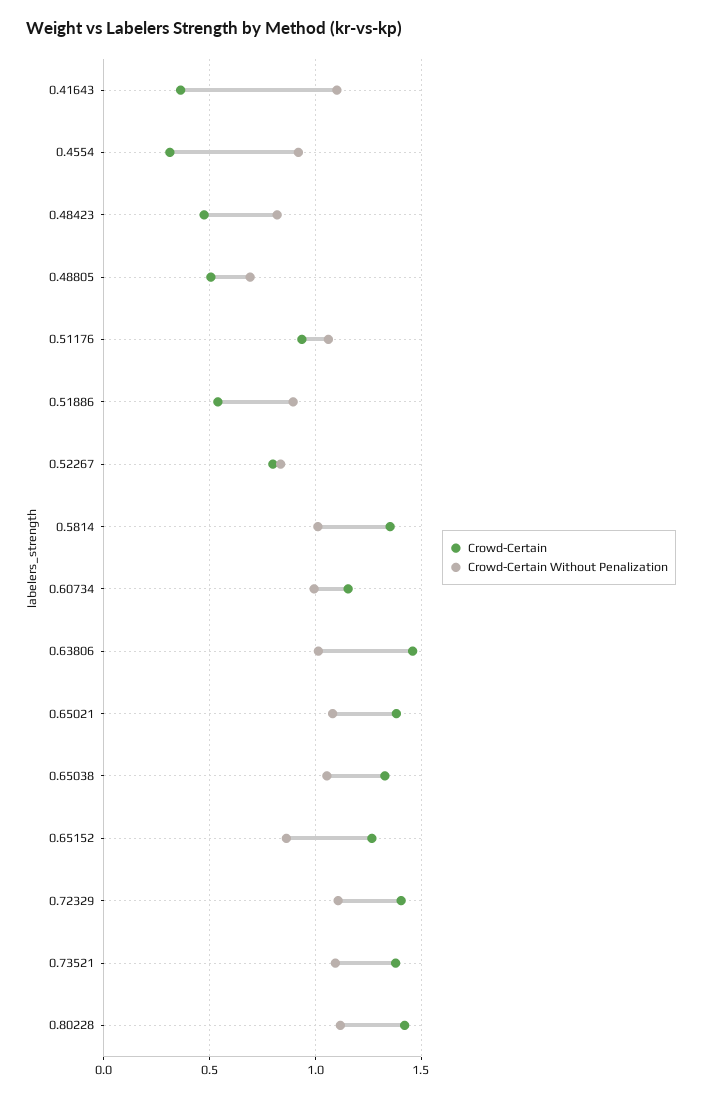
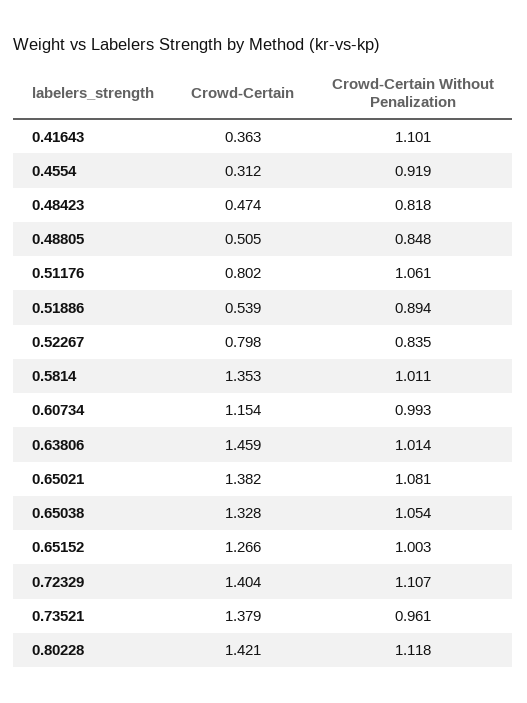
  {
    "Crowd-Certain": {
      "0.41643": 0.363,
      "0.4554": 0.312,
      "0.48423": 0.474,
      "0.48805": 0.505,
-     "0.51176": 0.95,
+     "0.51176": 0.802,
      "0.51886": 0.539,
      "0.52267": 0.798,
      "0.5814": 1.353,
      "0.60734": 1.154,
      "0.63806": 1.459,
      "0.65021": 1.382,
      "0.65038": 1.328,
      "0.65152": 1.266,
      "0.72329": 1.404,
      "0.73521": 1.379,
      "0.80228": 1.421
    },
    "Crowd-Certain Without Penalization": {
      "0.41643": 1.101,
      "0.4554": 0.919,
      "0.48423": 0.818,
-     "0.48805": 0.7,
+     "0.48805": 0.848,
      "0.51176": 1.061,
      "0.51886": 0.894,
      "0.52267": 0.835,
      "0.5814": 1.011,
      "0.60734": 0.993,
      "0.63806": 1.014,
      "0.65021": 1.081,
      "0.65038": 1.054,
-     "0.65152": 0.85,
+     "0.65152": 1.003,
      "0.72329": 1.107,
-     "0.73521": 1.1,
+     "0.73521": 0.961,
      "0.80228": 1.118
    }
  }

